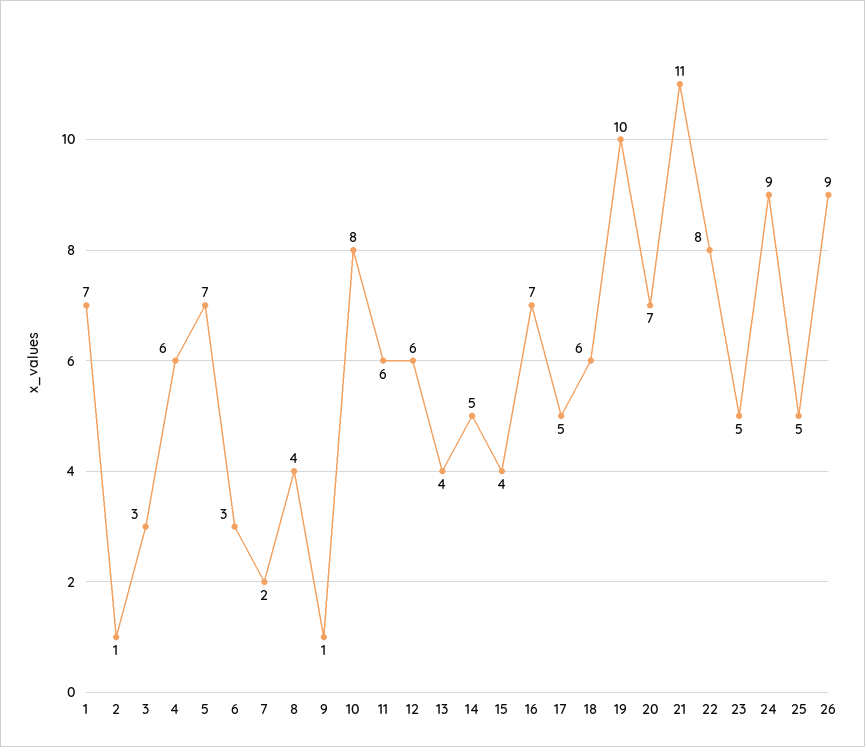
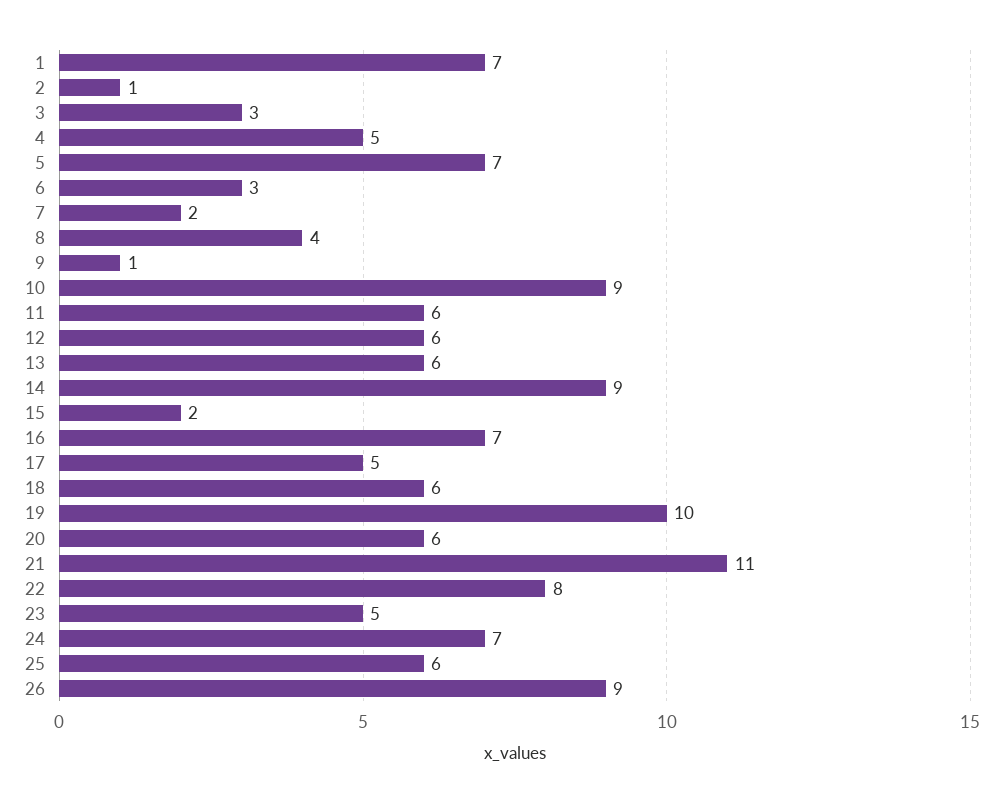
  {
    "1": 7,
    "2": 1,
    "3": 3,
-   "4": 6,
+   "4": 5,
    "5": 7,
    "6": 3,
    "7": 2,
    "8": 4,
    "9": 1,
-   "10": 8,
+   "10": 9,
    "11": 6,
    "12": 6,
-   "13": 4,
+   "13": 6,
-   "14": 5,
+   "14": 9,
-   "15": 4,
+   "15": 2,
    "16": 7,
    "17": 5,
    "18": 6,
    "19": 10,
-   "20": 7,
+   "20": 6,
    "21": 11,
    "22": 8,
    "23": 5,
-   "24": 9,
+   "24": 7,
-   "25": 5,
+   "25": 6,
    "26": 9
  }

